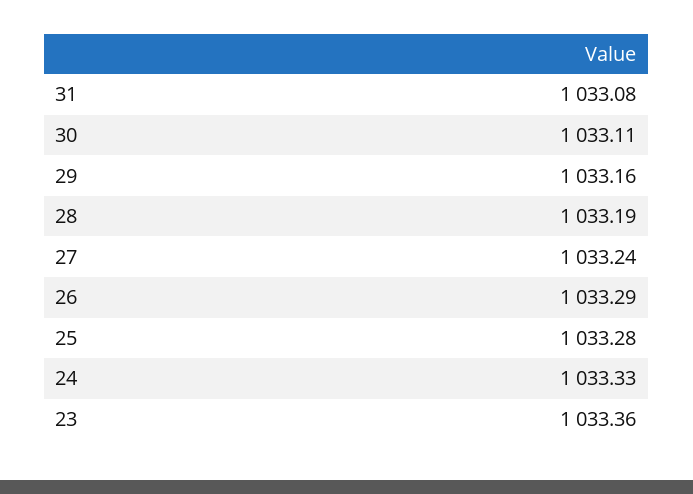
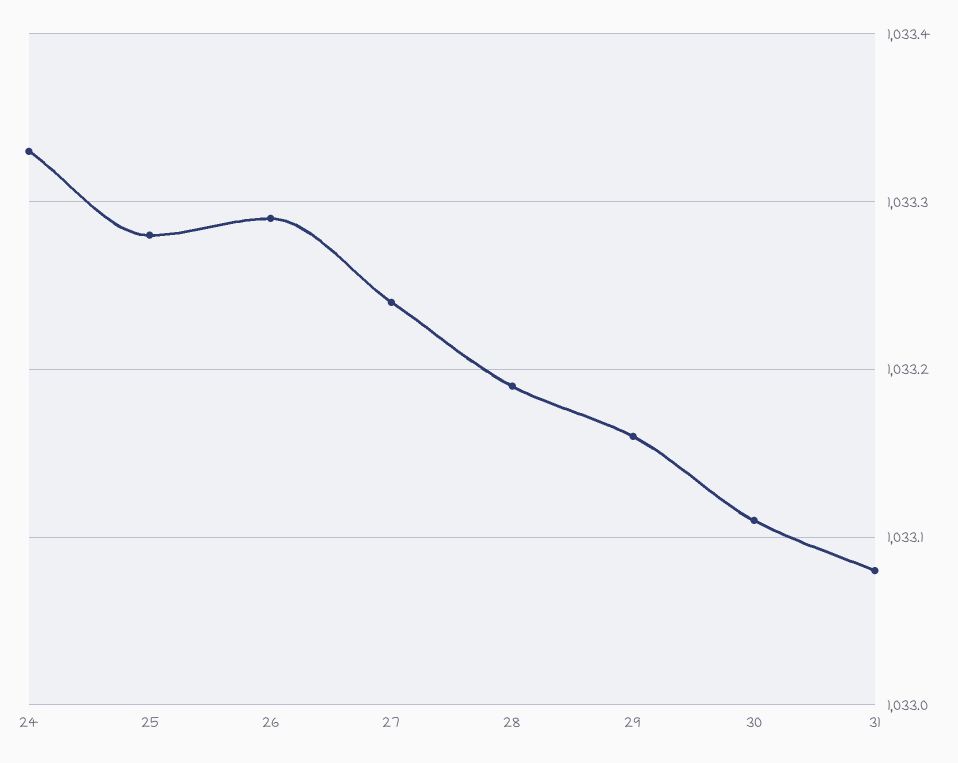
  {
    "31": 1033.08,
    "30": 1033.11,
    "29": 1033.16,
    "28": 1033.19,
    "27": 1033.24,
    "26": 1033.29,
    "25": 1033.28,
-   "24": 1033.33,
+   "24": 1033.33
-   "23": 1033.36
  }

